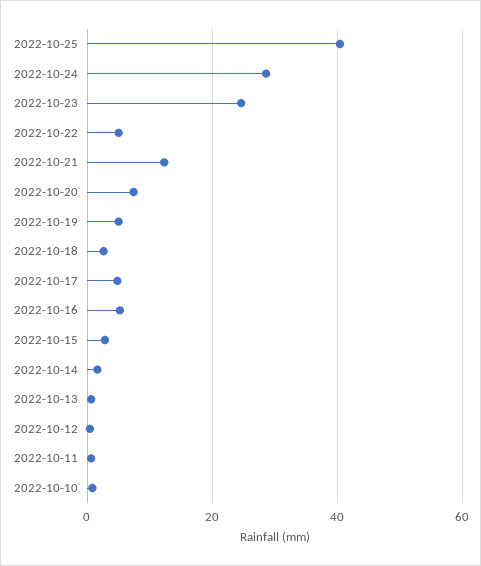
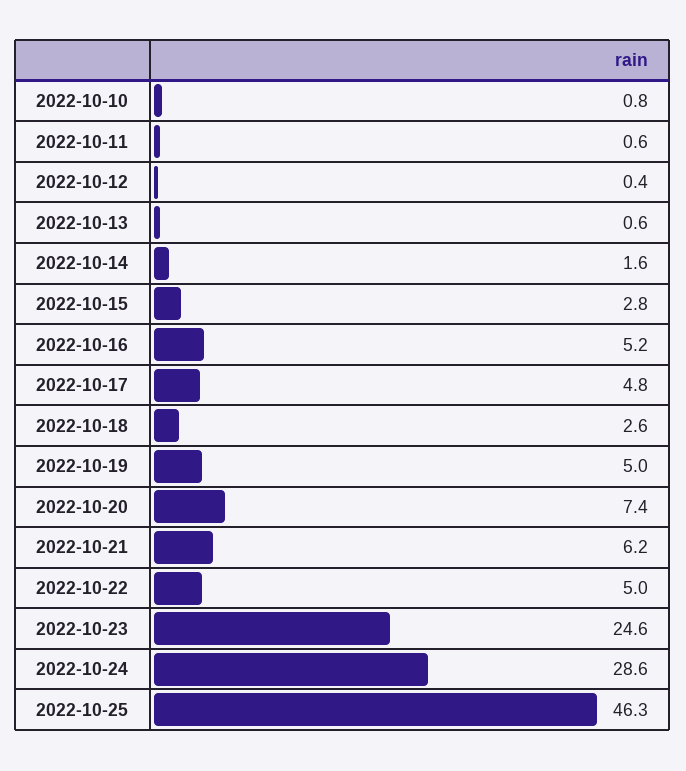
  {
-   "2022-10-25": 40,
+   "2022-10-25": 46.3,
    "2022-10-24": 28.6,
    "2022-10-23": 24.6,
    "2022-10-22": 5,
-   "2022-10-21": 12,
+   "2022-10-21": 6.2,
    "2022-10-20": 7.4,
    "2022-10-19": 5,
    "2022-10-18": 2.6,
    "2022-10-17": 4.8,
    "2022-10-16": 5.2,
    "2022-10-15": 2.8,
    "2022-10-14": 1.6,
    "2022-10-13": 0.6,
    "2022-10-12": 0.4,
    "2022-10-11": 0.6,
    "2022-10-10": 0.8
  }

